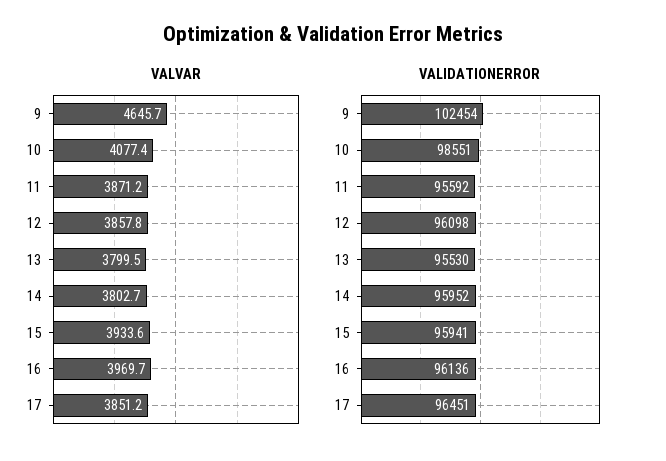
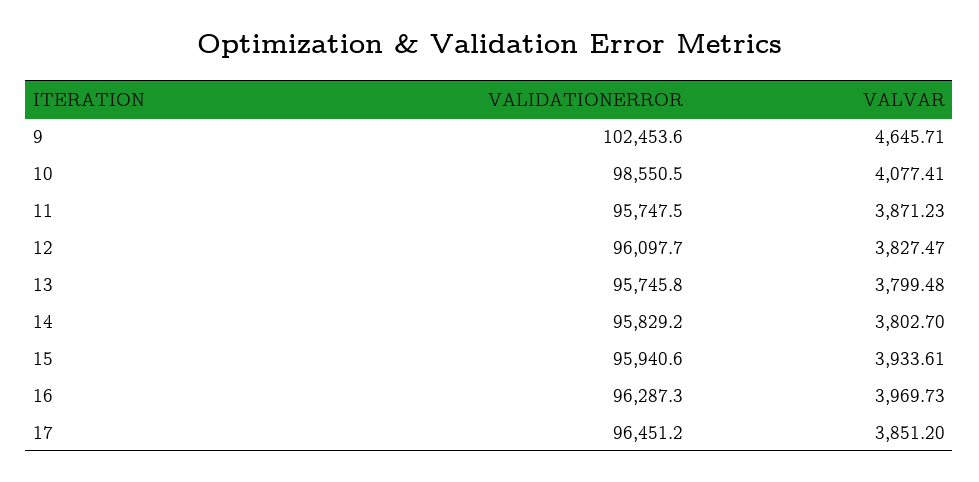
  {
    "VALVAR": {
      "9": 4645.71,
      "10": 4077.41,
      "11": 3871.23,
-     "12": 3857.8,
+     "12": 3827.47,
      "13": 3799.48,
      "14": 3802.7,
      "15": 3933.61,
      "16": 3969.73,
      "17": 3851.2
    },
    "VALIDATIONERROR": {
      "9": 102453.6,
      "10": 98550.5,
-     "11": 95592,
+     "11": 95747.5,
      "12": 96097.7,
-     "13": 95530,
+     "13": 95745.8,
-     "14": 95952,
+     "14": 95829.2,
      "15": 95940.6,
-     "16": 96136,
+     "16": 96287.3,
      "17": 96451.2
    }
  }

